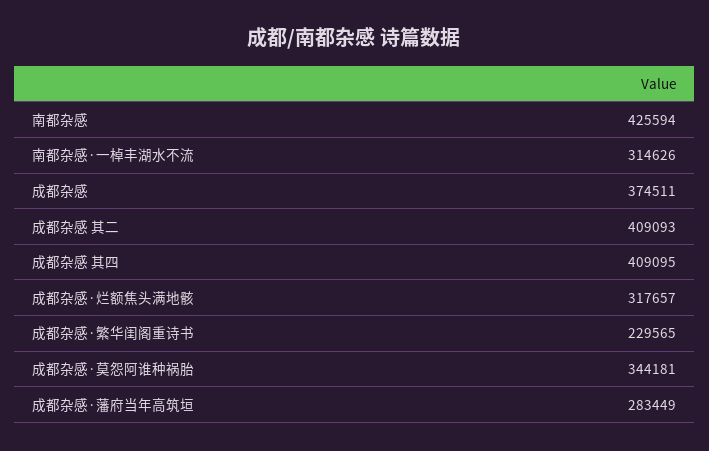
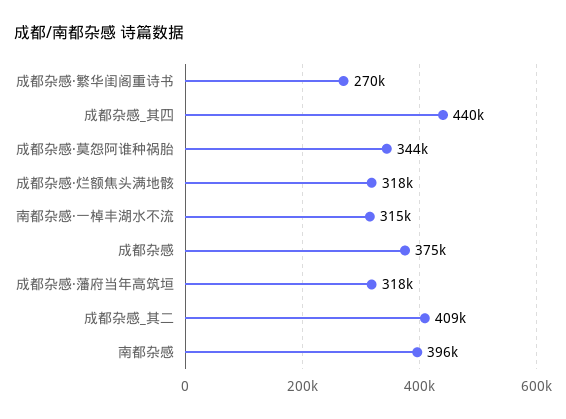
  {
-   "南都杂感": 425594,
+   "南都杂感": 396000,
    "南都杂感·一棹丰湖水不流": 314626,
    "成都杂感": 374511,
    "成都杂感 其二": 409093,
-   "成都杂感 其四": 409095,
+   "成都杂感 其四": 440000,
    "成都杂感·烂额焦头满地骸": 317657,
-   "成都杂感·繁华闺阁重诗书": 229565,
+   "成都杂感·繁华闺阁重诗书": 270000,
    "成都杂感·莫怨阿谁种祸胎": 344181,
-   "成都杂感·藩府当年高筑垣": 283449
+   "成都杂感·藩府当年高筑垣": 318000
  }

